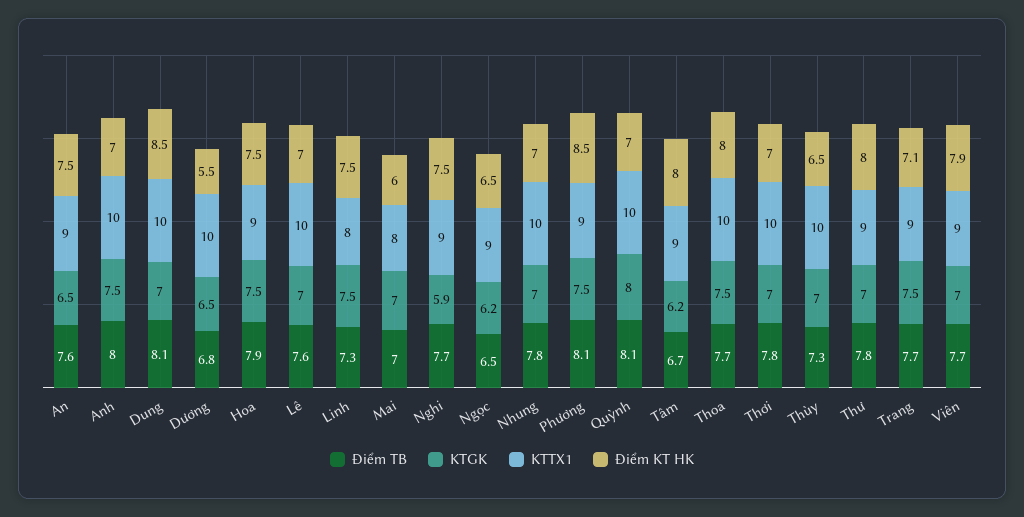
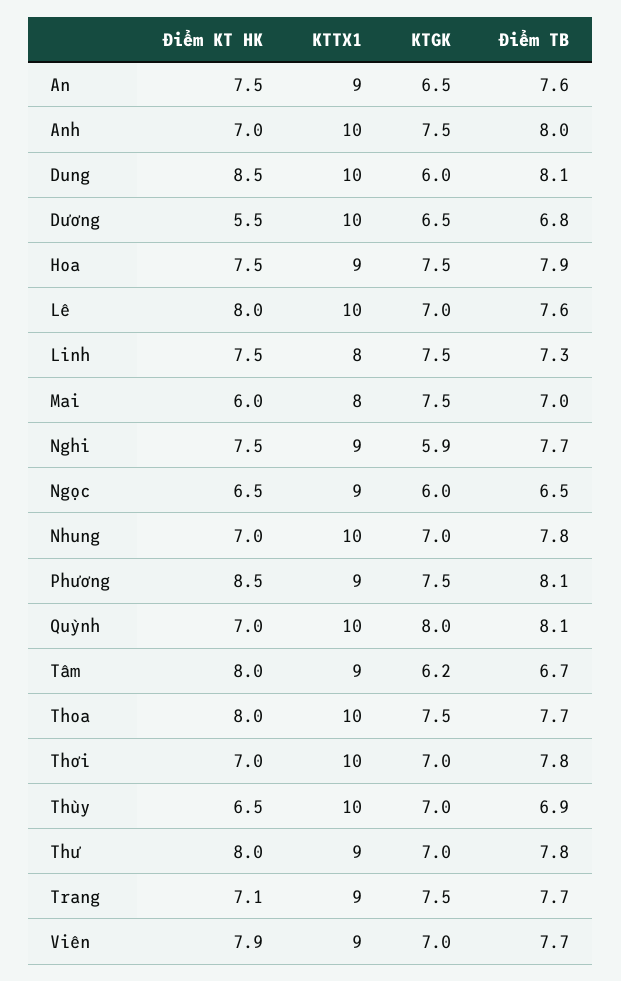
  {
    "Điểm TB": {
      "An": 7.6,
      "Anh": 8,
      "Dung": 8.1,
      "Dương": 6.8,
      "Hoa": 7.9,
      "Lê": 7.6,
      "Linh": 7.3,
      "Mai": 7,
      "Nghi": 7.7,
      "Ngọc": 6.5,
      "Nhung": 7.8,
      "Phương": 8.1,
      "Quỳnh": 8.1,
      "Tâm": 6.7,
      "Thoa": 7.7,
      "Thơi": 7.8,
-     "Thùy": 7.3,
+     "Thùy": 6.9,
      "Thư": 7.8,
      "Trang": 7.7,
      "Viên": 7.7
    },
    "KTGK": {
      "An": 6.5,
      "Anh": 7.5,
-     "Dung": 7,
+     "Dung": 6,
      "Dương": 6.5,
      "Hoa": 7.5,
      "Lê": 7,
      "Linh": 7.5,
-     "Mai": 7,
+     "Mai": 7.5,
      "Nghi": 5.9,
-     "Ngọc": 6.2,
+     "Ngọc": 6,
      "Nhung": 7,
      "Phương": 7.5,
      "Quỳnh": 8,
      "Tâm": 6.2,
      "Thoa": 7.5,
      "Thơi": 7,
      "Thùy": 7,
      "Thư": 7,
      "Trang": 7.5,
      "Viên": 7
    },
    "KTTX1": {
      "An": 9,
      "Anh": 10,
      "Dung": 10,
      "Dương": 10,
      "Hoa": 9,
      "Lê": 10,
      "Linh": 8,
      "Mai": 8,
      "Nghi": 9,
      "Ngọc": 9,
      "Nhung": 10,
      "Phương": 9,
      "Quỳnh": 10,
      "Tâm": 9,
      "Thoa": 10,
      "Thơi": 10,
      "Thùy": 10,
      "Thư": 9,
      "Trang": 9,
      "Viên": 9
    },
    "Điểm KT HK": {
      "An": 7.5,
      "Anh": 7,
      "Dung": 8.5,
      "Dương": 5.5,
      "Hoa": 7.5,
-     "Lê": 7,
+     "Lê": 8,
      "Linh": 7.5,
      "Mai": 6,
      "Nghi": 7.5,
      "Ngọc": 6.5,
      "Nhung": 7,
      "Phương": 8.5,
      "Quỳnh": 7,
      "Tâm": 8,
      "Thoa": 8,
      "Thơi": 7,
      "Thùy": 6.5,
      "Thư": 8,
      "Trang": 7.1,
      "Viên": 7.9
    }
  }

